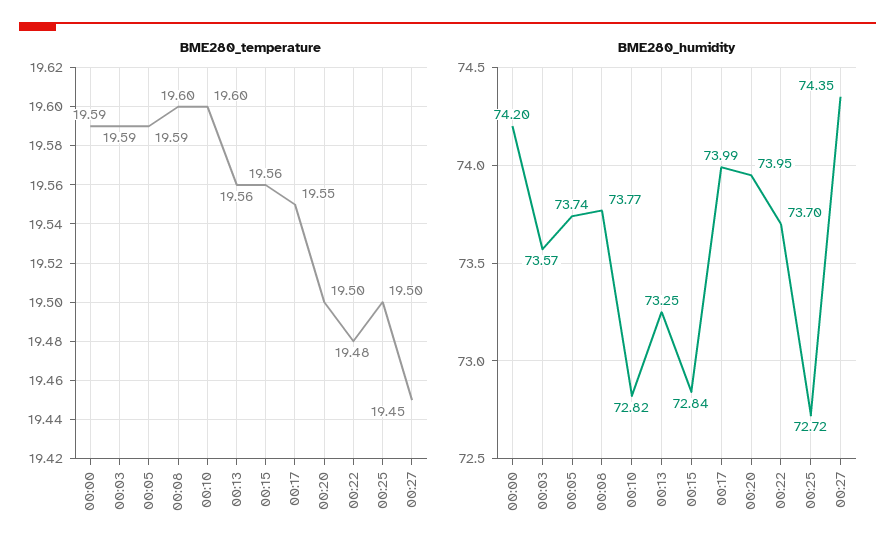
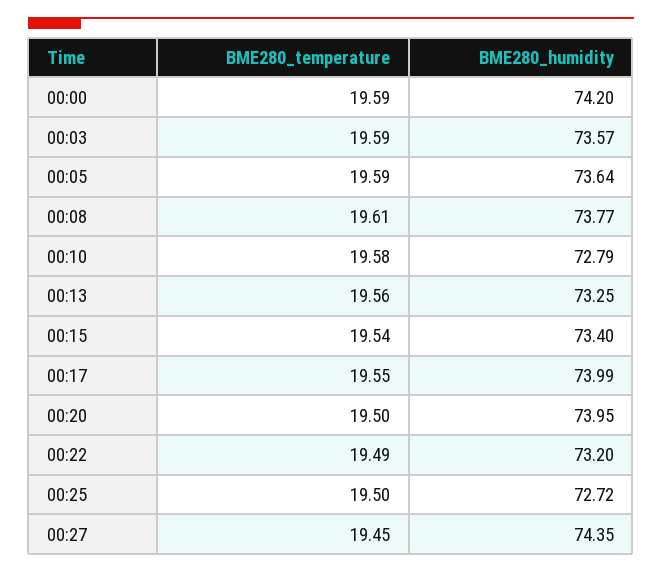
  {
    "BME280_temperature": {
      "00:00": 19.59,
      "00:03": 19.59,
      "00:05": 19.59,
-     "00:08": 19.6,
+     "00:08": 19.61,
-     "00:10": 19.6,
+     "00:10": 19.58,
      "00:13": 19.56,
-     "00:15": 19.56,
+     "00:15": 19.54,
      "00:17": 19.55,
      "00:20": 19.5,
-     "00:22": 19.48,
+     "00:22": 19.49,
      "00:25": 19.5,
      "00:27": 19.45
    },
    "BME280_humidity": {
      "00:00": 74.2,
      "00:03": 73.57,
-     "00:05": 73.74,
+     "00:05": 73.64,
      "00:08": 73.77,
-     "00:10": 72.82,
+     "00:10": 72.79,
      "00:13": 73.25,
-     "00:15": 72.84,
+     "00:15": 73.4,
      "00:17": 73.99,
      "00:20": 73.95,
-     "00:22": 73.7,
+     "00:22": 73.2,
      "00:25": 72.72,
      "00:27": 74.35
    }
  }

